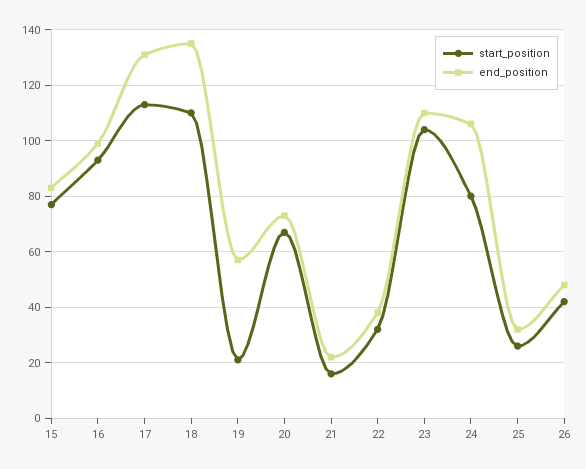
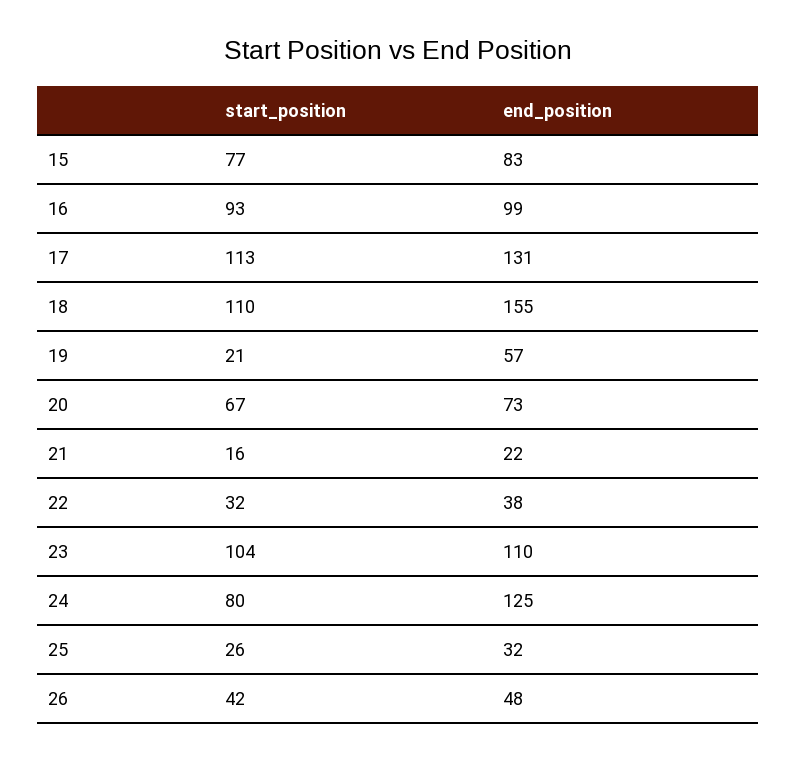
  {
    "start_position": {
      "15": 77,
      "16": 93,
      "17": 113,
      "18": 110,
      "19": 21,
      "20": 67,
      "21": 16,
      "22": 32,
      "23": 104,
      "24": 80,
      "25": 26,
      "26": 42
    },
    "end_position": {
      "15": 83,
      "16": 99,
      "17": 131,
-     "18": 135,
+     "18": 155,
      "19": 57,
      "20": 73,
      "21": 22,
      "22": 38,
      "23": 110,
-     "24": 105,
+     "24": 125,
      "25": 32,
      "26": 48
    }
  }

